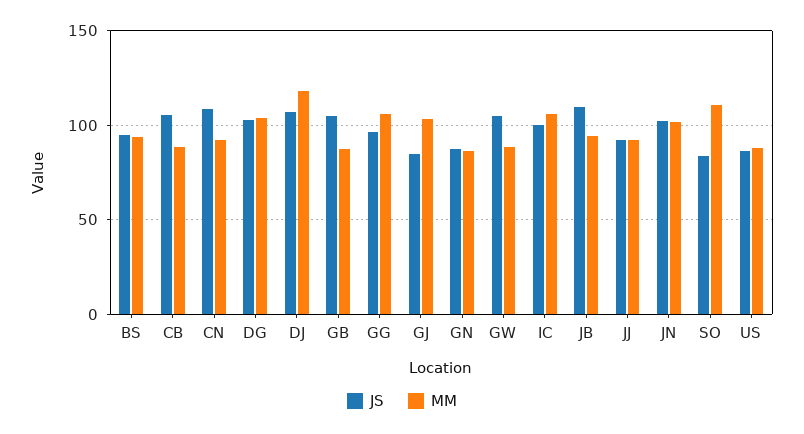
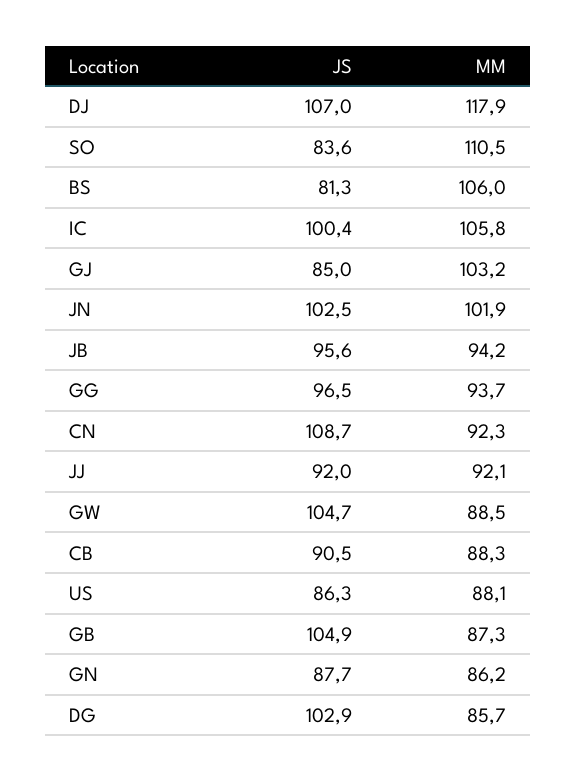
  {
    "JS": {
-     "BS": 95,
+     "BS": 81.3,
-     "CB": 105,
+     "CB": 90.5,
      "CN": 108.7,
      "DG": 102.9,
      "DJ": 107,
      "GB": 104.9,
      "GG": 96.5,
      "GJ": 85,
      "GN": 87.7,
      "GW": 104.7,
      "IC": 100.4,
-     "JB": 110,
+     "JB": 95.6,
      "JJ": 92,
      "JN": 102.5,
      "SO": 83.6,
      "US": 86.3
    },
    "MM": {
-     "BS": 95,
+     "BS": 106,
      "CB": 88.3,
      "CN": 92.3,
-     "DG": 105,
+     "DG": 85.7,
      "DJ": 117.9,
      "GB": 87.3,
-     "GG": 105,
+     "GG": 93.7,
      "GJ": 103.2,
      "GN": 86.2,
      "GW": 88.5,
      "IC": 105.8,
      "JB": 94.2,
      "JJ": 92.1,
      "JN": 101.9,
      "SO": 110.5,
      "US": 88.1
    }
  }

